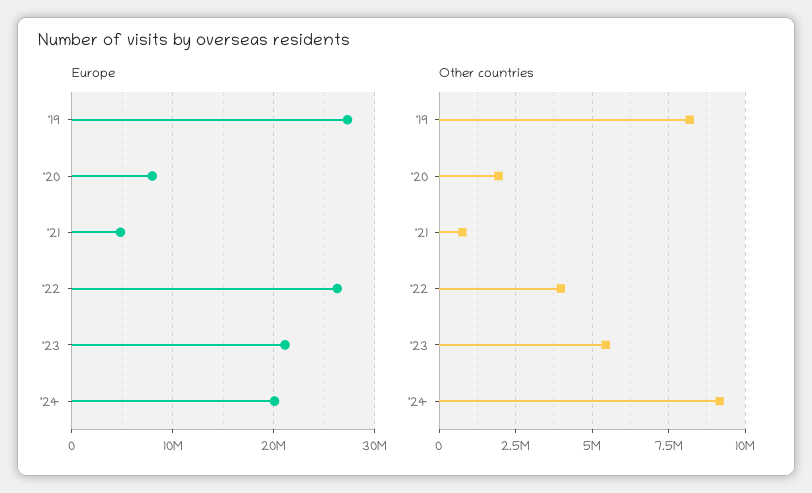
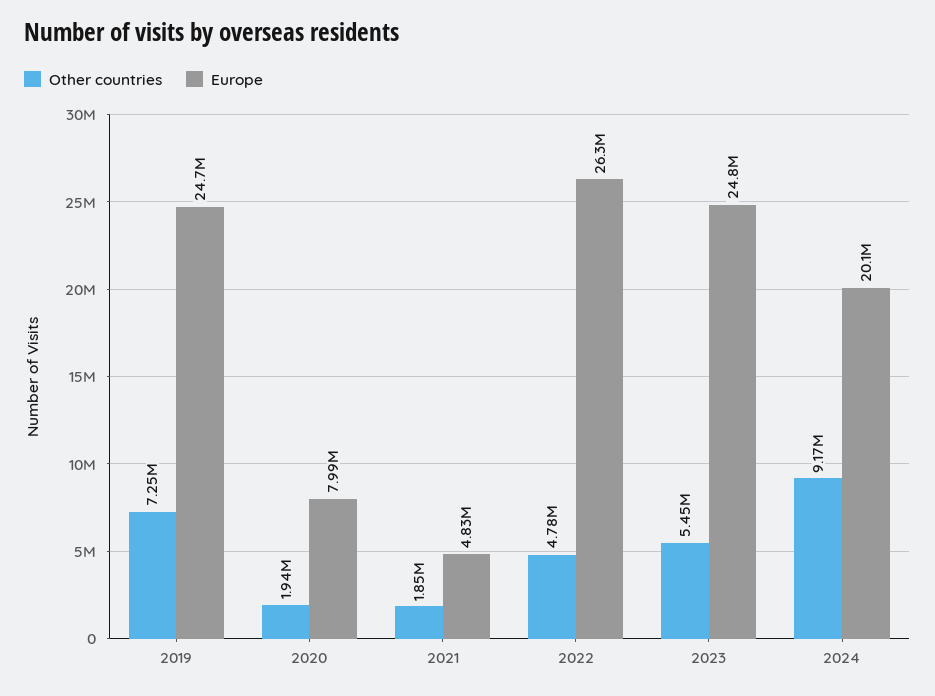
  {
    "Europe": {
-     "'19": 27000000,
+     "'19": 24700000,
      "'20": 7990000,
      "'21": 4830000,
      "'22": 26300000,
-     "'23": 21000000,
+     "'23": 24800000,
      "'24": 20100000
    },
    "Other countries": {
-     "'19": 8250000,
+     "'19": 7250000,
      "'20": 1940000,
-     "'21": 750000,
+     "'21": 1850000,
-     "'22": 4000000,
+     "'22": 4780000,
      "'23": 5450000,
      "'24": 9170000
    }
  }

